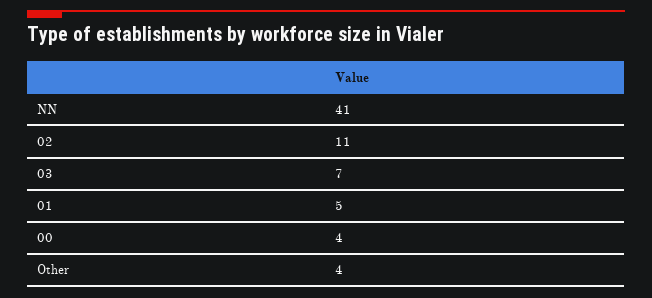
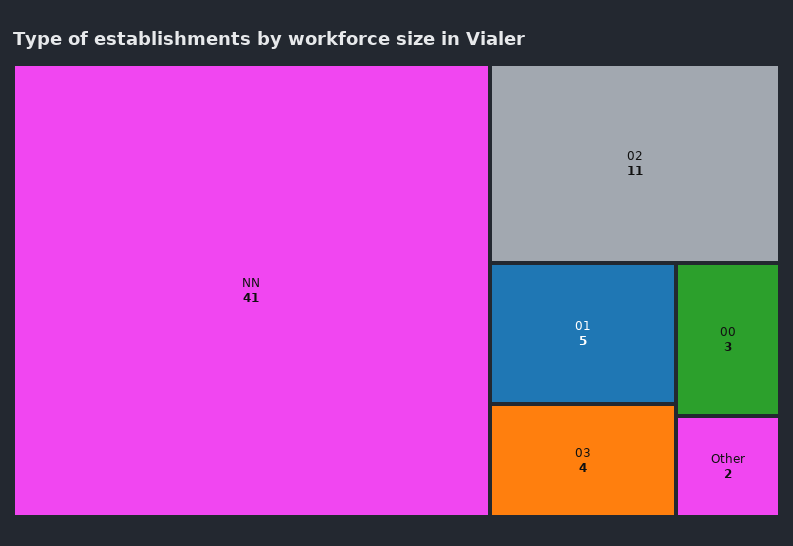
  {
    "NN": 41,
    "02": 11,
-   "03": 7,
+   "03": 4,
    "01": 5,
-   "00": 4,
+   "00": 3,
-   "Other": 4
+   "Other": 2
  }

